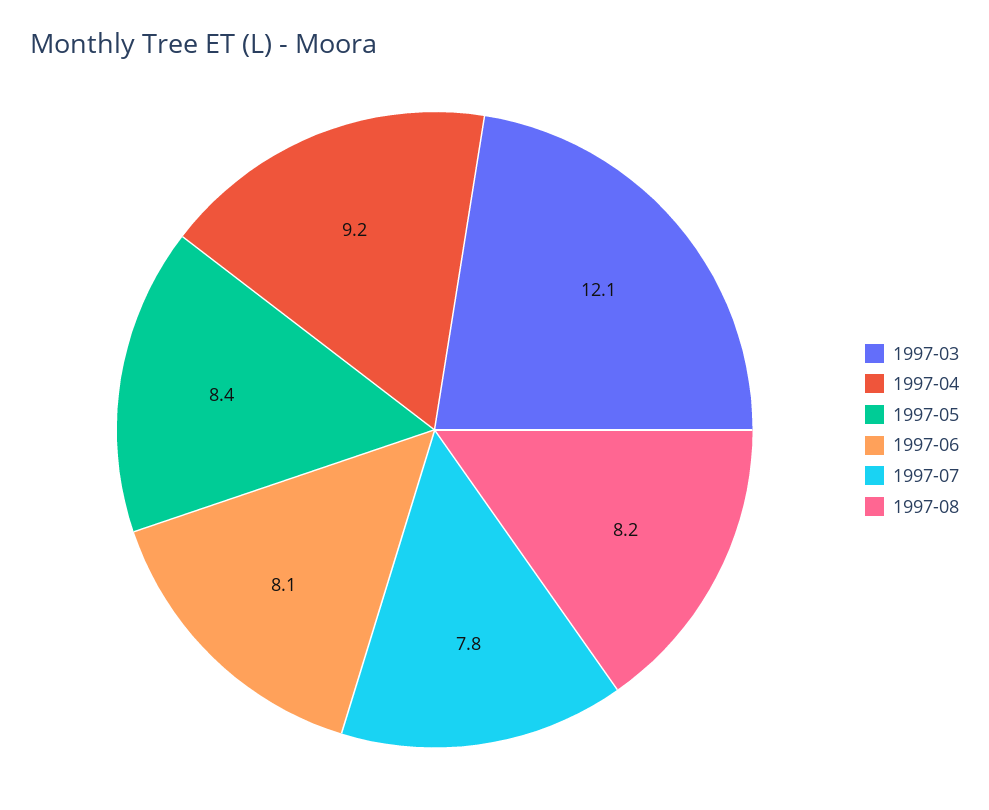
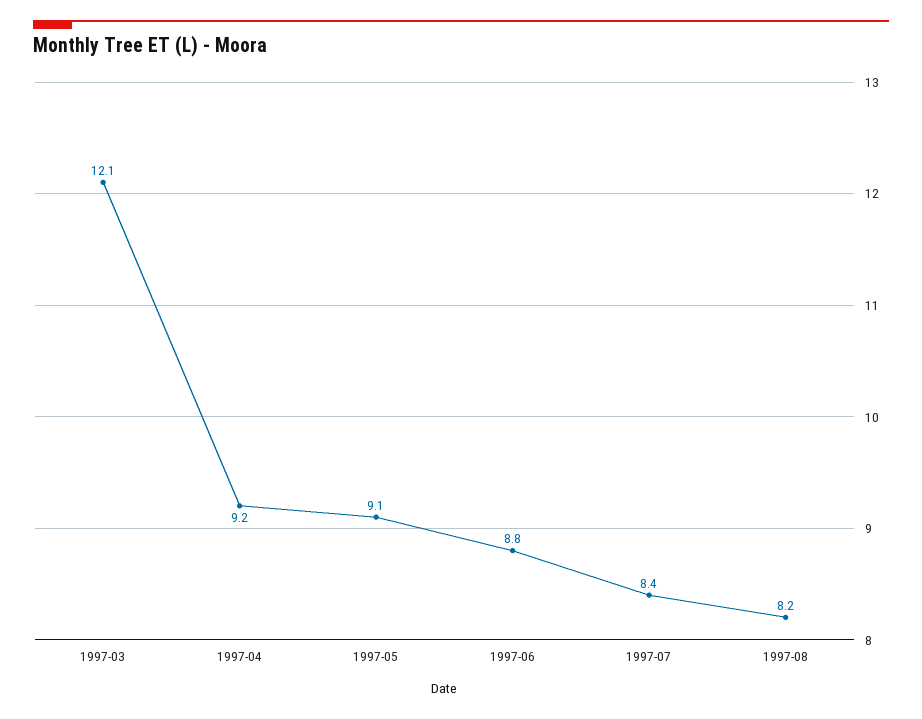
  {
    "1997-03": 12.1,
    "1997-04": 9.2,
-   "1997-05": 8.4,
+   "1997-05": 9.1,
-   "1997-06": 8.1,
+   "1997-06": 8.8,
-   "1997-07": 7.8,
+   "1997-07": 8.4,
    "1997-08": 8.2
  }

